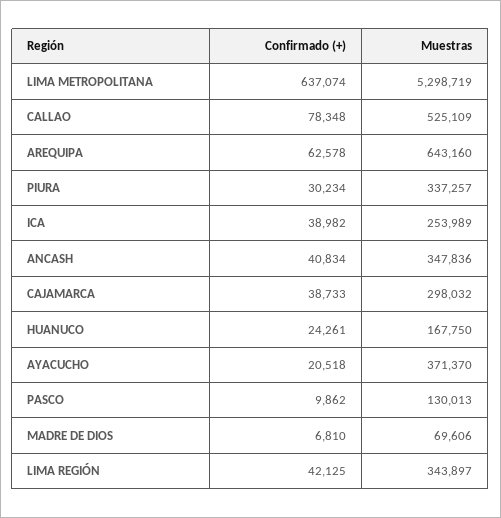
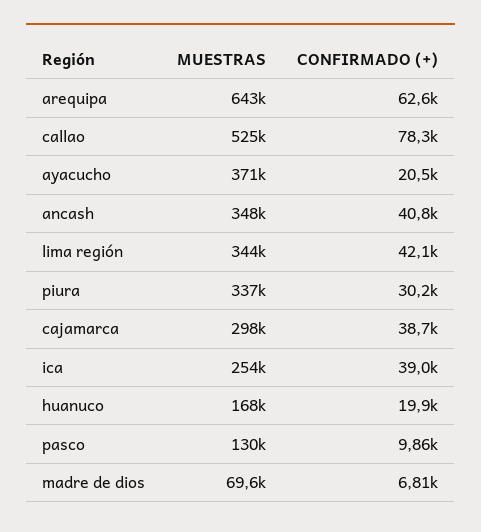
  {
    "Confirmado (+)": {
-     "LIMA METROPOLITANA": 637074,
      "CALLAO": 78348,
      "AREQUIPA": 62578,
      "PIURA": 30234,
      "ICA": 38982,
      "ANCASH": 40834,
      "CAJAMARCA": 38733,
-     "HUANUCO": 24261,
+     "HUANUCO": 19900,
      "AYACUCHO": 20518,
      "PASCO": 9862,
      "MADRE DE DIOS": 6810,
      "LIMA REGIÓN": 42125
    },
    "Muestras": {
-     "LIMA METROPOLITANA": 5298719,
      "CALLAO": 525109,
      "AREQUIPA": 643160,
      "PIURA": 337257,
      "ICA": 253989,
      "ANCASH": 347836,
      "CAJAMARCA": 298032,
      "HUANUCO": 167750,
      "AYACUCHO": 371370,
      "PASCO": 130013,
      "MADRE DE DIOS": 69606,
      "LIMA REGIÓN": 343897
    }
  }

